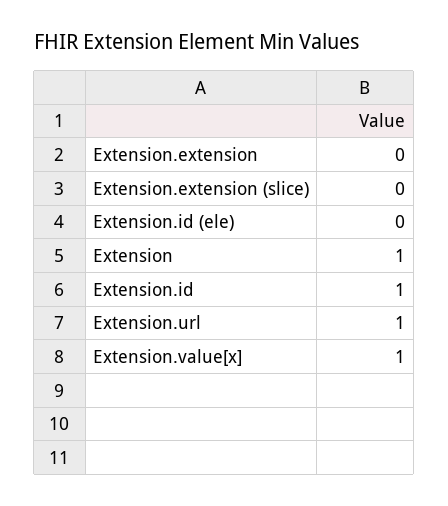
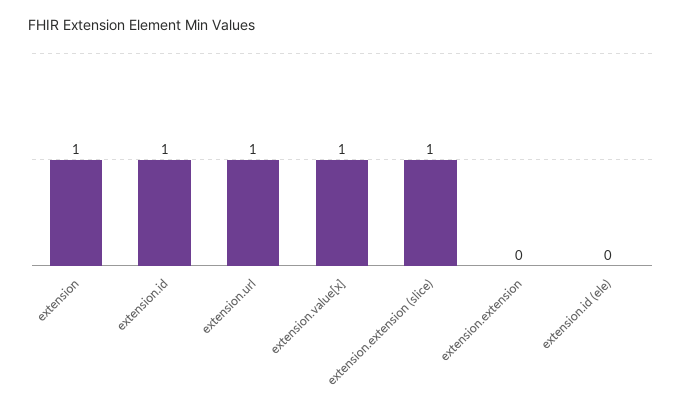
  {
    "Extension.extension": 0,
-   "Extension.extension (slice)": 0,
+   "Extension.extension (slice)": 1,
    "Extension.id (ele)": 0,
    "Extension": 1,
    "Extension.id": 1,
    "Extension.url": 1,
    "Extension.value[x]": 1
  }

